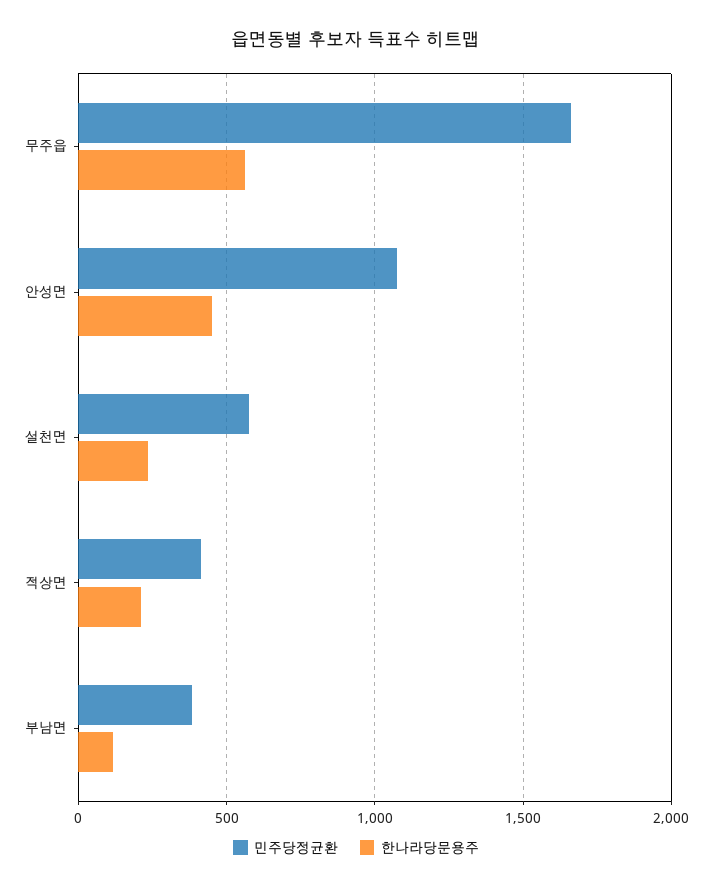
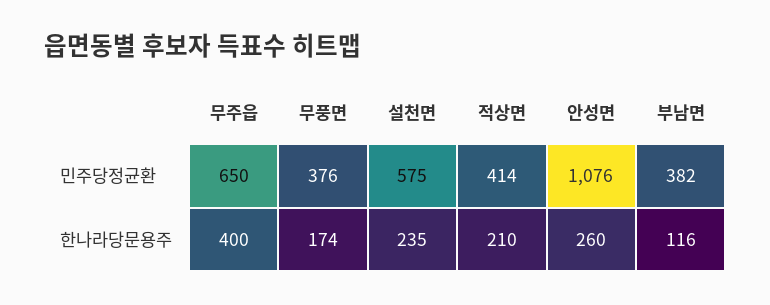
  {
    "민주당정균환": {
-     "무주읍": 1650,
+     "무주읍": 650,
      "안성면": 1076,
      "설천면": 575,
      "적상면": 414,
-     "부남면": 382
+     "부남면": 382,
+     "무풍면": 376
    },
    "한나라당문용주": {
-     "무주읍": 550,
+     "무주읍": 400,
-     "안성면": 450,
+     "안성면": 260,
      "설천면": 235,
      "적상면": 210,
-     "부남면": 116
+     "부남면": 116,
+     "무풍면": 174
    }
  }

